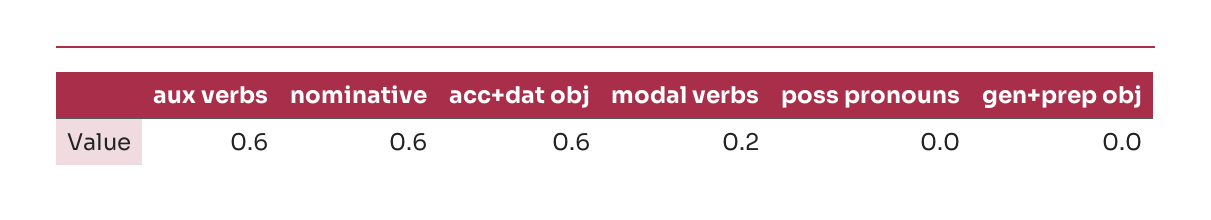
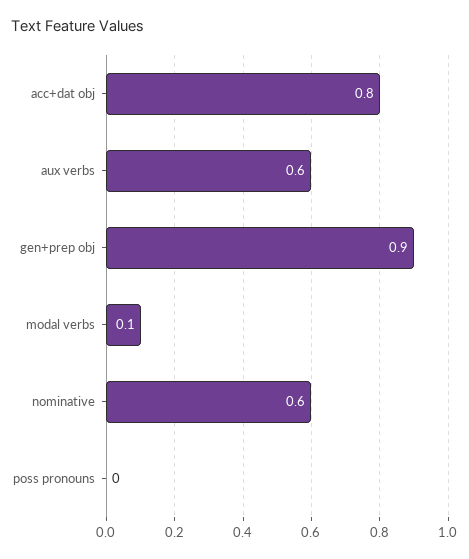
  {
    "aux verbs": 0.6,
    "nominative": 0.6,
-   "acc+dat obj": 0.6,
+   "acc+dat obj": 0.8,
-   "modal verbs": 0.2,
+   "modal verbs": 0.1,
    "poss pronouns": 0,
-   "gen+prep obj": 0
+   "gen+prep obj": 0.9
  }

